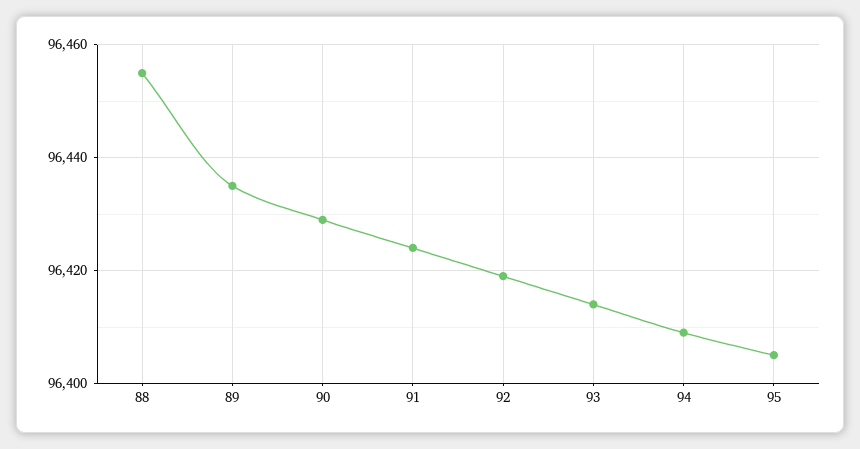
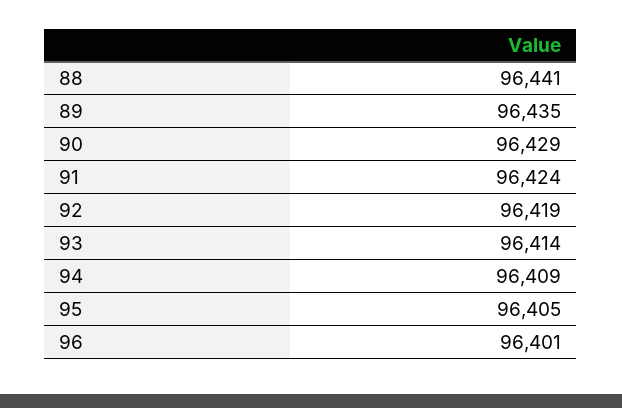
  {
-   "88": 96455,
+   "88": 96441,
    "89": 96435,
    "90": 96429,
    "91": 96424,
    "92": 96419,
    "93": 96414,
    "94": 96409,
-   "95": 96405
+   "95": 96405,
+   "96": 96401
  }

